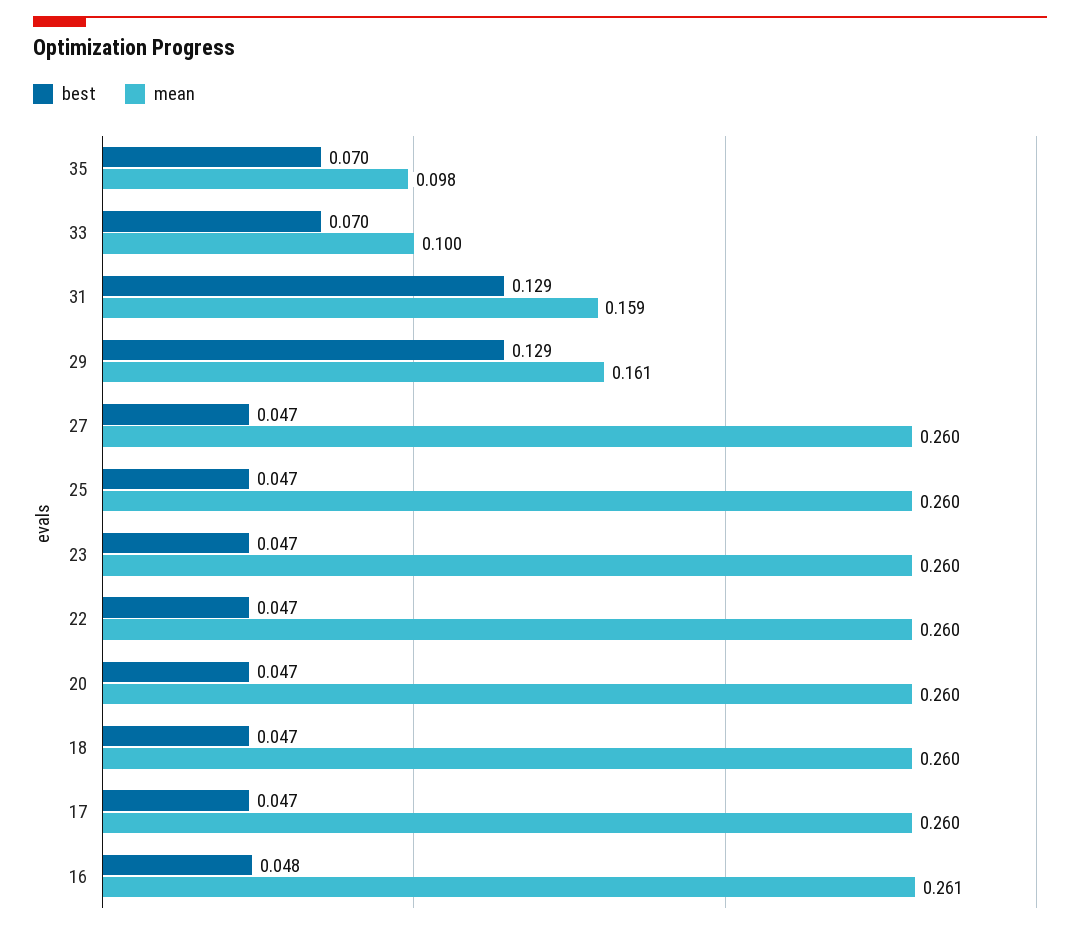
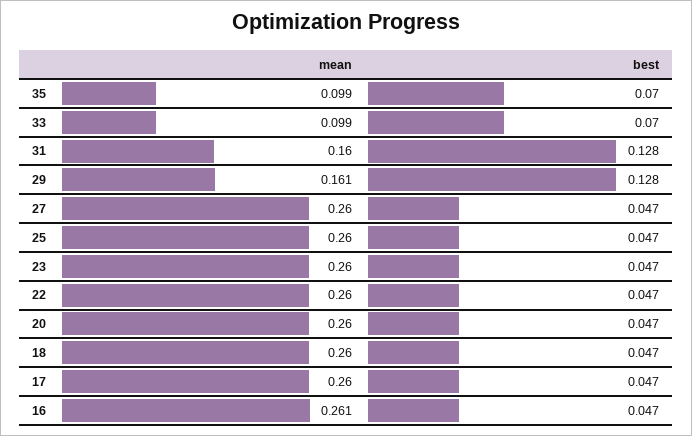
  {
    "best": {
      "35": 0.07,
      "33": 0.07,
-     "31": 0.129,
+     "31": 0.128,
-     "29": 0.129,
+     "29": 0.128,
      "27": 0.047,
      "25": 0.047,
      "23": 0.047,
      "22": 0.047,
      "20": 0.047,
      "18": 0.047,
      "17": 0.047,
-     "16": 0.048
+     "16": 0.047
    },
    "mean": {
-     "35": 0.098,
+     "35": 0.099,
-     "33": 0.1,
+     "33": 0.099,
-     "31": 0.159,
+     "31": 0.16,
      "29": 0.161,
      "27": 0.26,
      "25": 0.26,
      "23": 0.26,
      "22": 0.26,
      "20": 0.26,
      "18": 0.26,
      "17": 0.26,
      "16": 0.261
    }
  }

